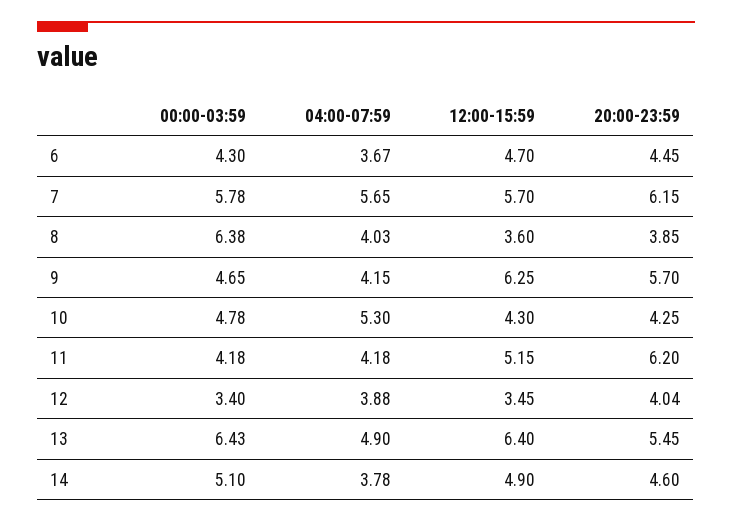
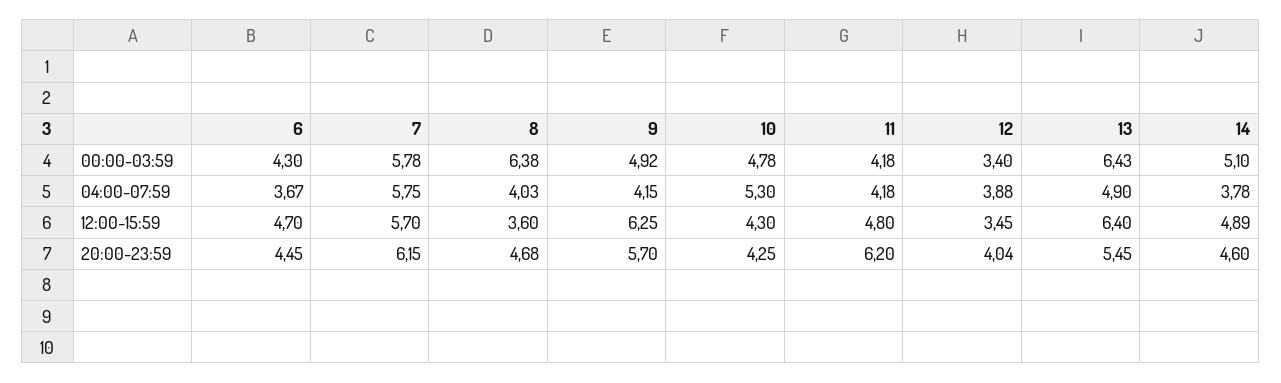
  {
    "00:00-03:59": {
      "6": 4.3,
      "7": 5.78,
      "8": 6.38,
-     "9": 4.65,
+     "9": 4.92,
      "10": 4.78,
      "11": 4.18,
      "12": 3.4,
      "13": 6.43,
      "14": 5.1
    },
    "04:00-07:59": {
      "6": 3.67,
-     "7": 5.65,
+     "7": 5.75,
      "8": 4.03,
      "9": 4.15,
      "10": 5.3,
      "11": 4.18,
      "12": 3.88,
      "13": 4.9,
      "14": 3.78
    },
    "12:00-15:59": {
      "6": 4.7,
      "7": 5.7,
      "8": 3.6,
      "9": 6.25,
      "10": 4.3,
-     "11": 5.15,
+     "11": 4.8,
      "12": 3.45,
      "13": 6.4,
-     "14": 4.9
+     "14": 4.89
    },
    "20:00-23:59": {
      "6": 4.45,
      "7": 6.15,
-     "8": 3.85,
+     "8": 4.68,
      "9": 5.7,
      "10": 4.25,
      "11": 6.2,
      "12": 4.04,
      "13": 5.45,
      "14": 4.6
    }
  }

